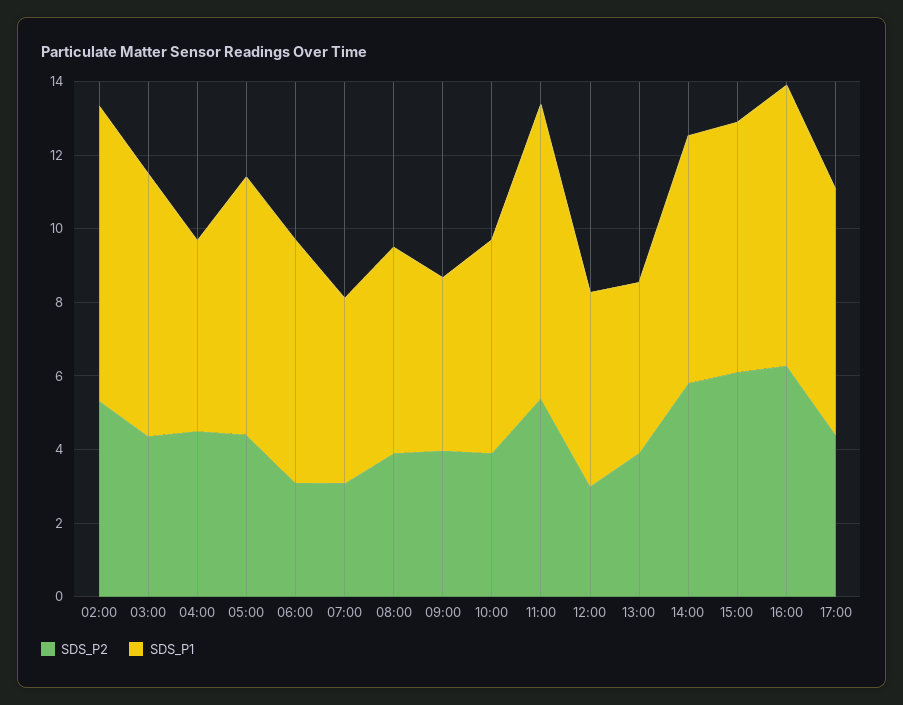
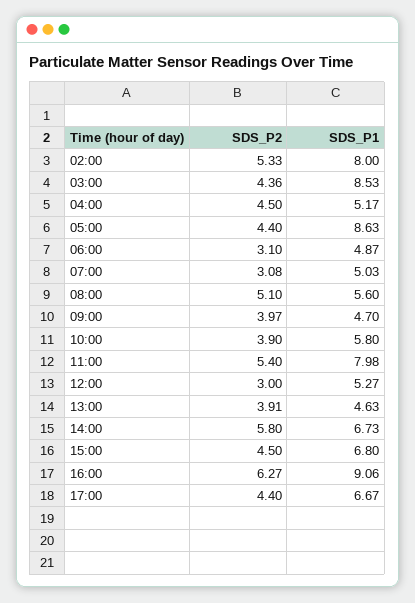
  {
    "SDS_P2": {
      "02:00": 5.33,
      "03:00": 4.36,
      "04:00": 4.5,
      "05:00": 4.4,
      "06:00": 3.1,
      "07:00": 3.08,
-     "08:00": 4,
+     "08:00": 5.1,
      "09:00": 3.97,
      "10:00": 3.9,
      "11:00": 5.4,
      "12:00": 3,
      "13:00": 3.91,
      "14:00": 5.8,
-     "15:00": 6,
+     "15:00": 4.5,
      "16:00": 6.27,
      "17:00": 4.4
    },
    "SDS_P1": {
      "02:00": 8,
-     "03:00": 7,
+     "03:00": 8.53,
      "04:00": 5.17,
-     "05:00": 7,
+     "05:00": 8.63,
-     "06:00": 6.5,
+     "06:00": 4.87,
      "07:00": 5.03,
      "08:00": 5.6,
      "09:00": 4.7,
      "10:00": 5.8,
      "11:00": 7.98,
      "12:00": 5.27,
      "13:00": 4.63,
      "14:00": 6.73,
      "15:00": 6.8,
-     "16:00": 7.5,
+     "16:00": 9.06,
      "17:00": 6.67
    }
  }

